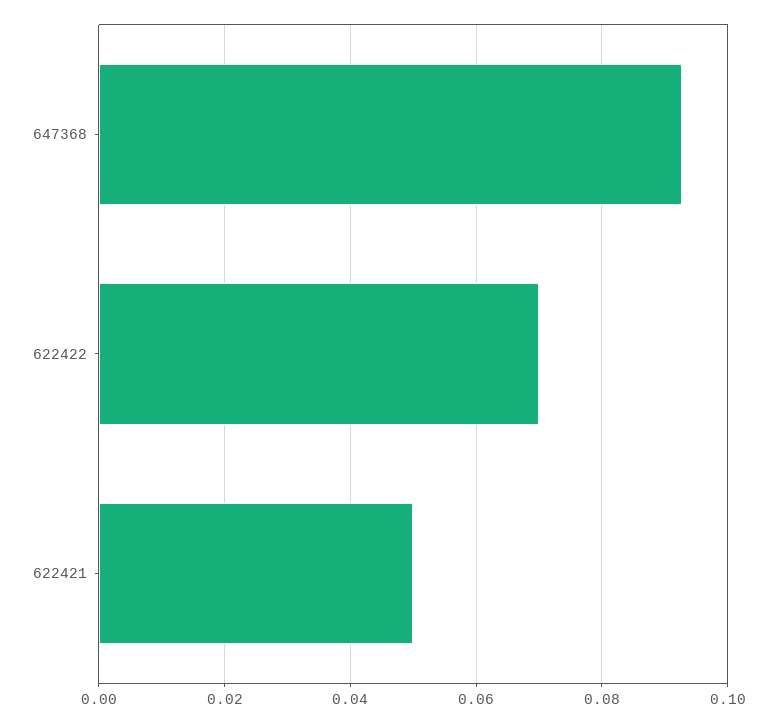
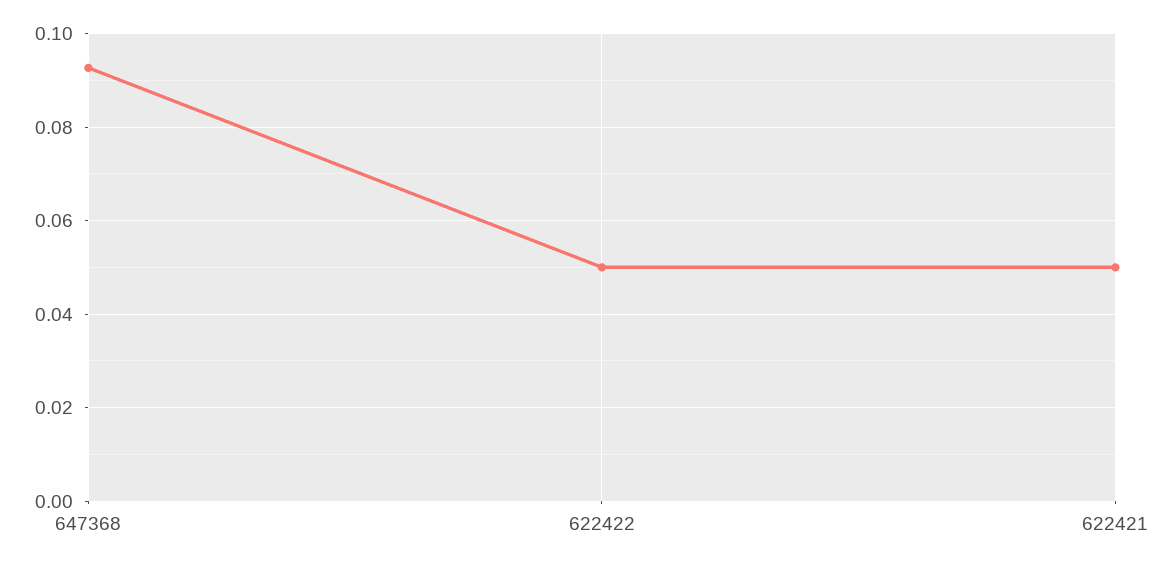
  {
    "647368": 0.092,
-   "622422": 0.07,
+   "622422": 0.05,
    "622421": 0.05
  }

